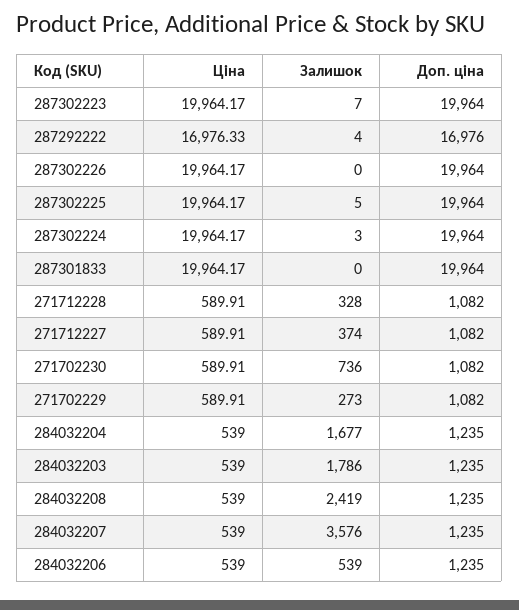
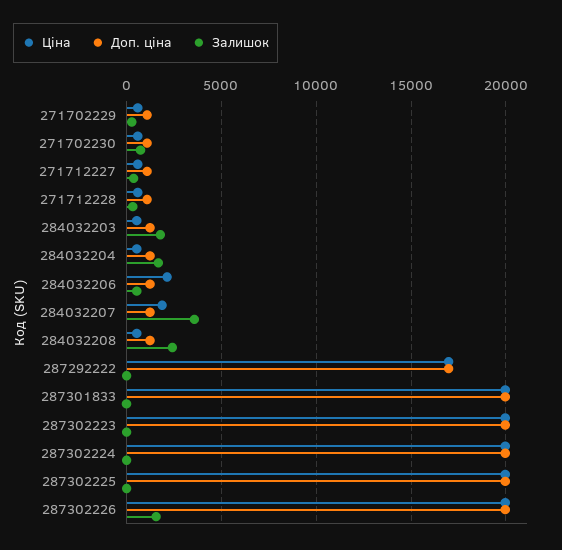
  {
    "Ціна": {
      "287302223": 19964.17,
      "287292222": 16976.33,
      "287302226": 19964.17,
      "287302225": 19964.17,
      "287302224": 19964.17,
      "287301833": 19964.17,
      "271712228": 589.91,
      "271712227": 589.91,
      "271702230": 589.91,
      "271702229": 589.91,
      "284032204": 539,
      "284032203": 539,
      "284032208": 539,
-     "284032207": 539,
+     "284032207": 2000,
-     "284032206": 539
+     "284032206": 2000
    },
    "Залишок": {
      "287302223": 7,
      "287292222": 4,
-     "287302226": 0,
+     "287302226": 1500,
      "287302225": 5,
      "287302224": 3,
      "287301833": 0,
      "271712228": 328,
      "271712227": 374,
      "271702230": 736,
      "271702229": 273,
      "284032204": 1677,
      "284032203": 1786,
      "284032208": 2419,
      "284032207": 3576,
      "284032206": 539
    },
    "Доп. ціна": {
      "287302223": 19964,
      "287292222": 16976,
      "287302226": 19964,
      "287302225": 19964,
      "287302224": 19964,
      "287301833": 19964,
      "271712228": 1082,
      "271712227": 1082,
      "271702230": 1082,
      "271702229": 1082,
      "284032204": 1235,
      "284032203": 1235,
      "284032208": 1235,
      "284032207": 1235,
      "284032206": 1235
    }
  }

